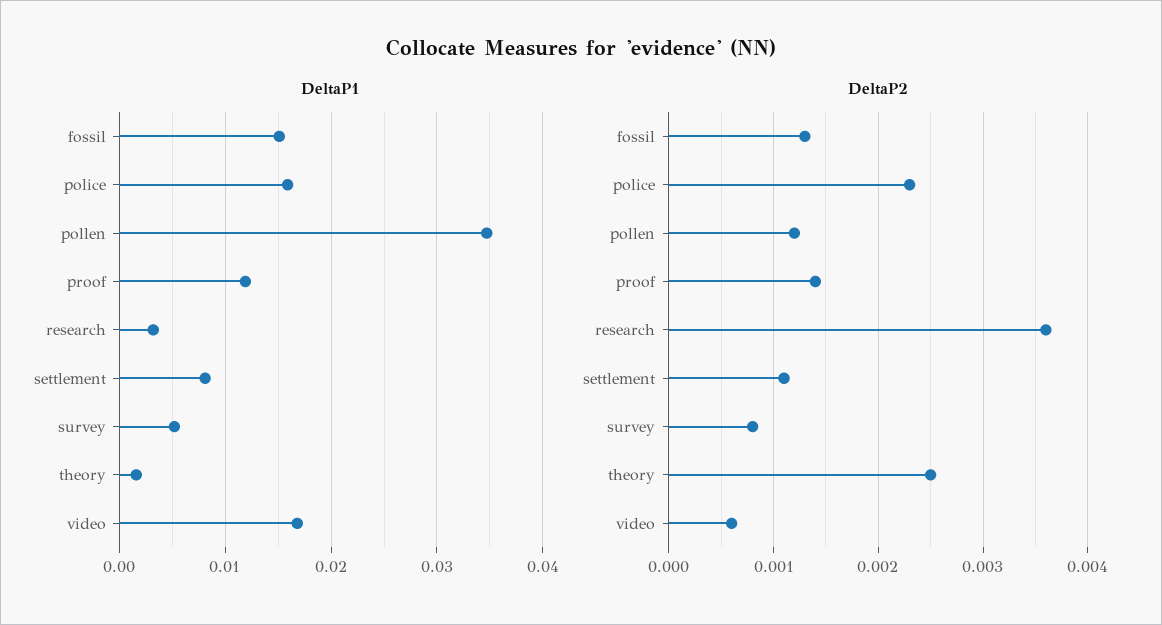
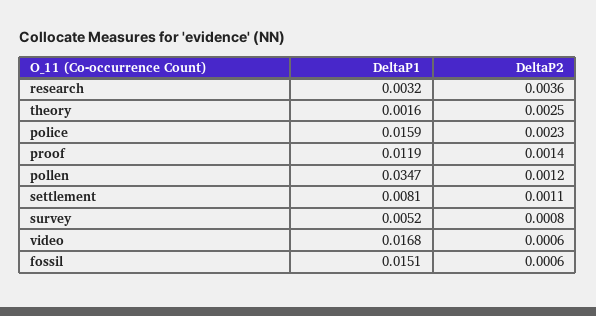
  {
    "DeltaP1": {
      "fossil": 0.0151,
      "police": 0.0159,
      "pollen": 0.0347,
      "proof": 0.0119,
      "research": 0.0032,
      "settlement": 0.0081,
      "survey": 0.0052,
      "theory": 0.0016,
      "video": 0.0168
    },
    "DeltaP2": {
-     "fossil": 0.0013,
+     "fossil": 0.0006,
      "police": 0.0023,
      "pollen": 0.0012,
      "proof": 0.0014,
      "research": 0.0036,
      "settlement": 0.0011,
      "survey": 0.0008,
      "theory": 0.0025,
      "video": 0.0006
    }
  }

